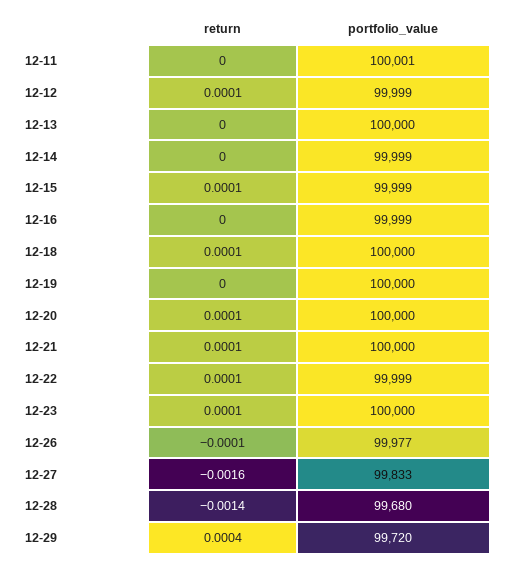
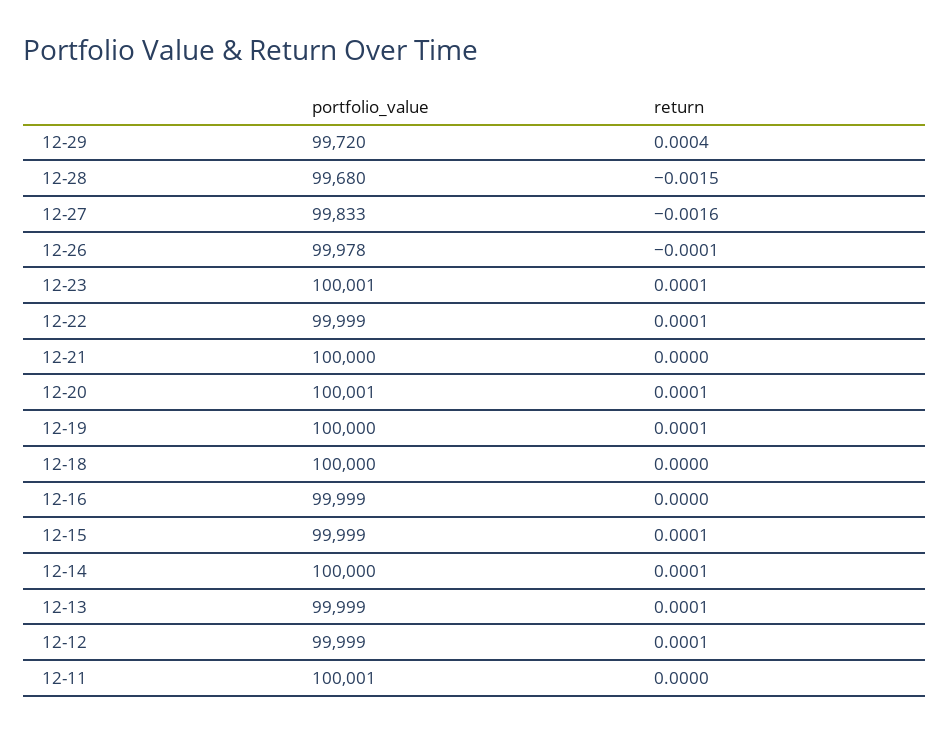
  {
    "return": {
      "12-11": 0,
      "12-12": 0.0001,
-     "12-13": 0,
+     "12-13": 0.0001,
-     "12-14": 0,
+     "12-14": 0.0001,
      "12-15": 0.0001,
      "12-16": 0,
-     "12-18": 0.0001,
+     "12-18": 0,
-     "12-19": 0,
+     "12-19": 0.0001,
      "12-20": 0.0001,
-     "12-21": 0.0001,
+     "12-21": 0,
      "12-22": 0.0001,
      "12-23": 0.0001,
      "12-26": -0.0001,
      "12-27": -0.0016,
-     "12-28": -0.0014,
+     "12-28": -0.0015,
      "12-29": 0.0004
    },
    "portfolio_value": {
      "12-11": 100001,
      "12-12": 99999,
-     "12-13": 100000,
+     "12-13": 99999,
-     "12-14": 99999,
+     "12-14": 100000,
      "12-15": 99999,
      "12-16": 99999,
      "12-18": 100000,
      "12-19": 100000,
-     "12-20": 100000,
+     "12-20": 100001,
      "12-21": 100000,
      "12-22": 99999,
-     "12-23": 100000,
+     "12-23": 100001,
-     "12-26": 99977,
+     "12-26": 99978,
      "12-27": 99833,
      "12-28": 99680,
      "12-29": 99720
    }
  }

